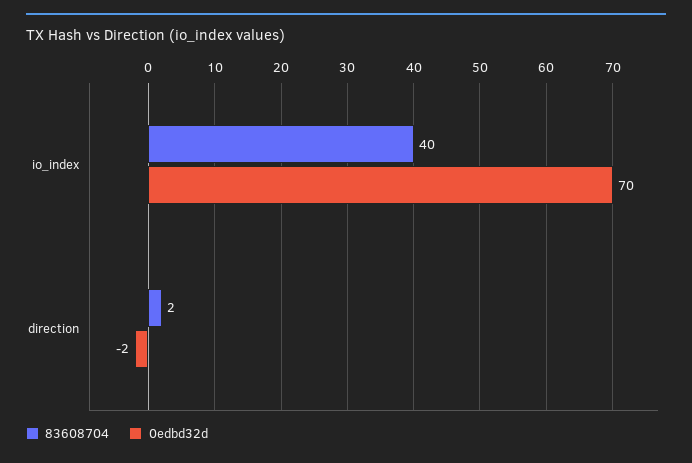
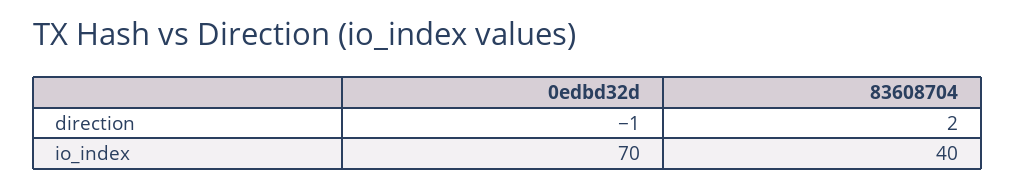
  {
    "83608704": {
      "io_index": 40,
      "direction": 2
    },
    "0edbd32d": {
      "io_index": 70,
-     "direction": -2
+     "direction": -1
    }
  }

